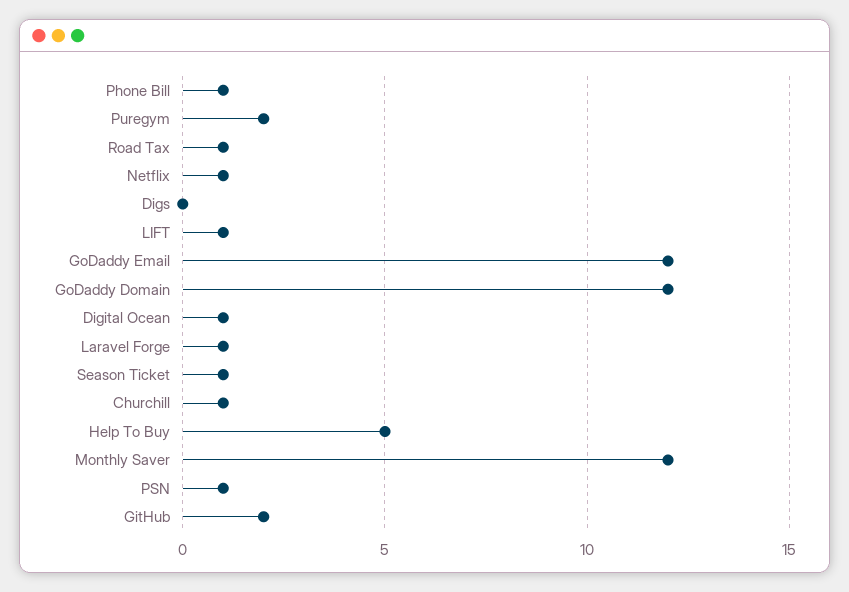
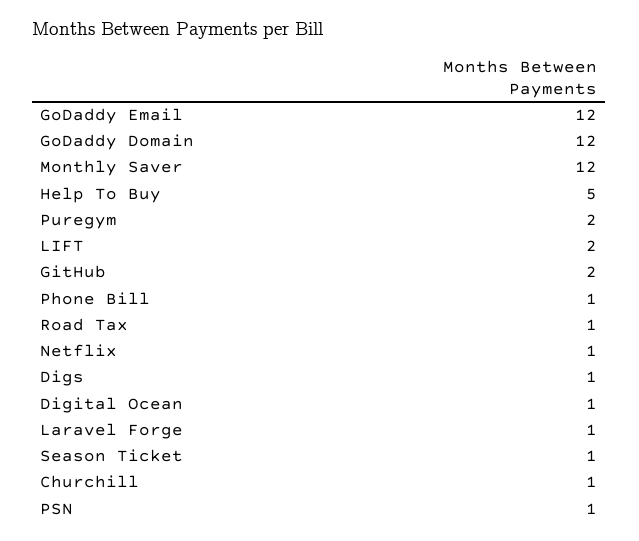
  {
    "Phone Bill": 1,
    "Puregym": 2,
    "Road Tax": 1,
    "Netflix": 1,
-   "Digs": 0,
+   "Digs": 1,
-   "LIFT": 1,
+   "LIFT": 2,
    "GoDaddy Email": 12,
    "GoDaddy Domain": 12,
    "Digital Ocean": 1,
    "Laravel Forge": 1,
    "Season Ticket": 1,
    "Churchill": 1,
    "Help To Buy": 5,
    "Monthly Saver": 12,
    "PSN": 1,
    "GitHub": 2
  }

